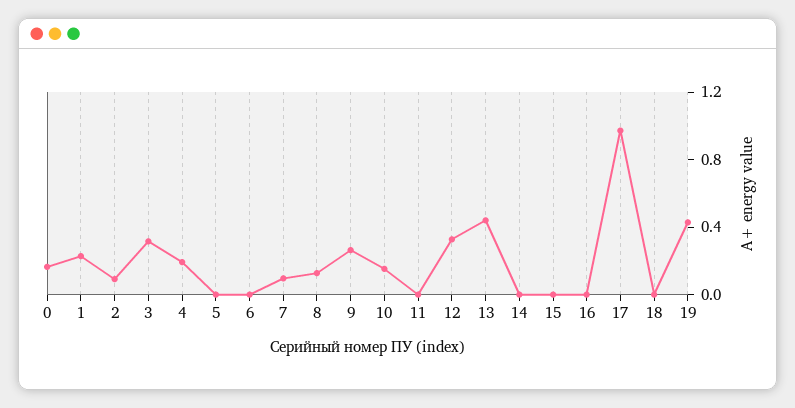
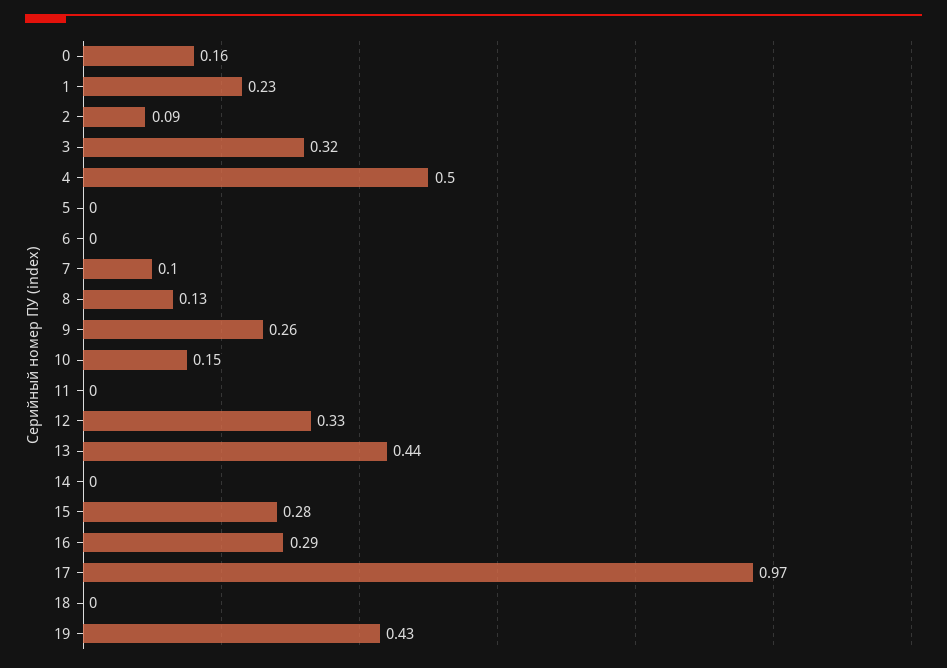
  {
    "0": 0.16,
    "1": 0.23,
    "2": 0.09,
    "3": 0.32,
-   "4": 0.2,
+   "4": 0.5,
    "5": 0,
    "6": 0,
    "7": 0.1,
    "8": 0.13,
    "9": 0.26,
    "10": 0.15,
    "11": 0,
    "12": 0.33,
    "13": 0.44,
    "14": 0,
-   "15": 0,
+   "15": 0.28,
-   "16": 0,
+   "16": 0.29,
    "17": 0.97,
    "18": 0,
    "19": 0.43
  }

